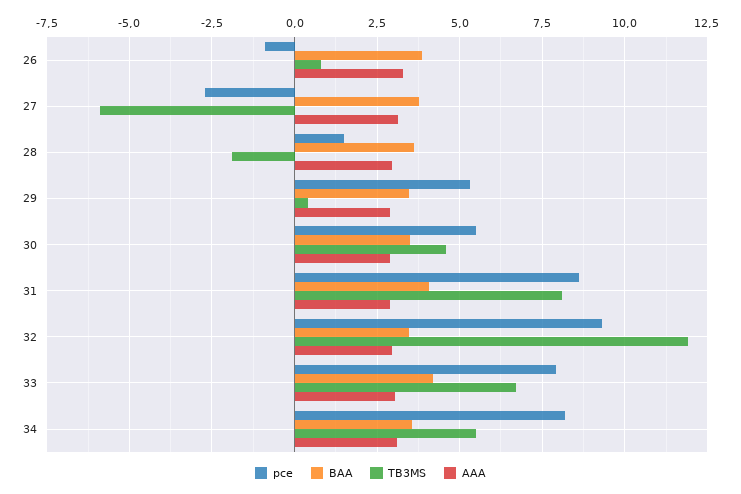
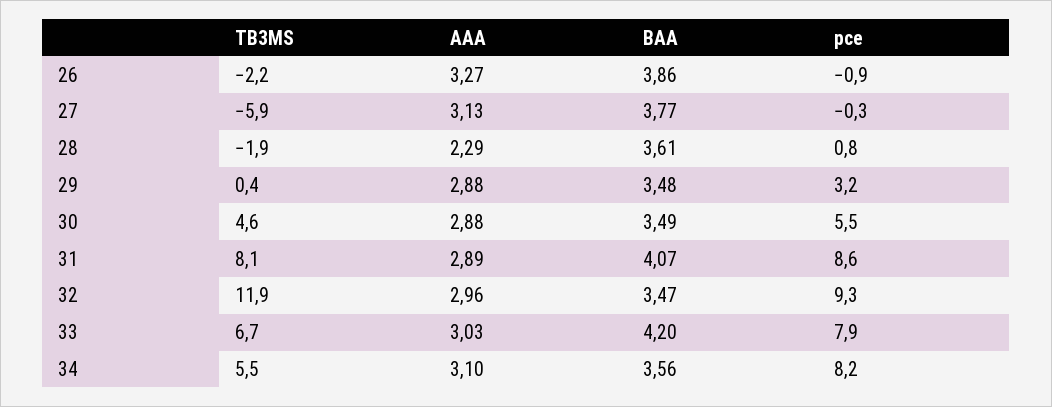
  {
    "pce": {
      "26": -0.9,
-     "27": -2.75,
+     "27": -0.3,
-     "28": 1.5,
+     "28": 0.8,
-     "29": 5.25,
+     "29": 3.2,
      "30": 5.5,
      "31": 8.6,
      "32": 9.3,
      "33": 7.9,
      "34": 8.2
    },
    "BAA": {
      "26": 3.86,
      "27": 3.77,
      "28": 3.61,
      "29": 3.48,
      "30": 3.49,
      "31": 4.07,
      "32": 3.47,
      "33": 4.2,
      "34": 3.56
    },
    "TB3MS": {
-     "26": 0.75,
+     "26": -2.2,
      "27": -5.9,
      "28": -1.9,
      "29": 0.4,
      "30": 4.6,
      "31": 8.1,
      "32": 11.9,
      "33": 6.7,
      "34": 5.5
    },
    "AAA": {
      "26": 3.27,
      "27": 3.13,
-     "28": 3,
+     "28": 2.29,
      "29": 2.88,
      "30": 2.88,
      "31": 2.89,
      "32": 2.96,
      "33": 3.03,
      "34": 3.1
    }
  }

